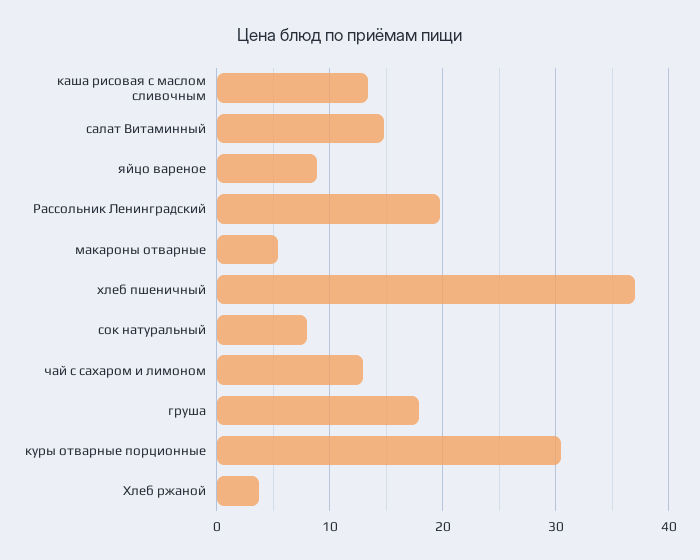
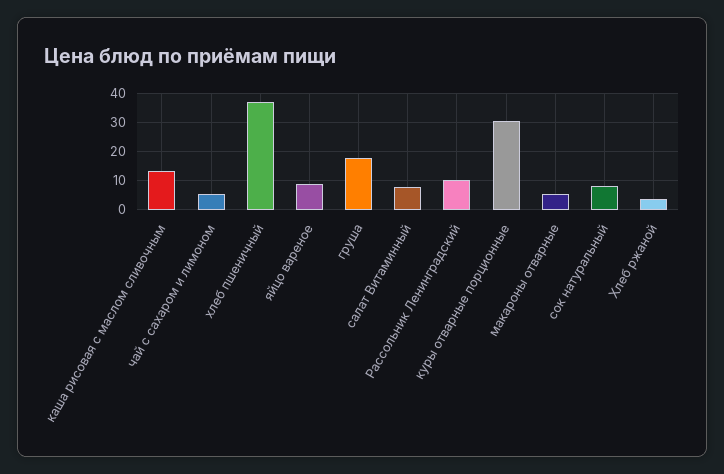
  {
    "каша рисовая с маслом сливочным": 13,
-   "салат Витаминный": 15,
+   "салат Витаминный": 7.5,
    "яйцо вареное": 9,
-   "Рассольник Ленинградский": 20,
+   "Рассольник Ленинградский": 10,
    "макароны отварные": 5,
    "хлеб пшеничный": 37,
    "сок натуральный": 8,
-   "чай с сахаром и лимоном": 13,
+   "чай с сахаром и лимоном": 5,
    "груша": 18,
    "куры отварные порционные": 30,
    "Хлеб ржаной": 4
  }

